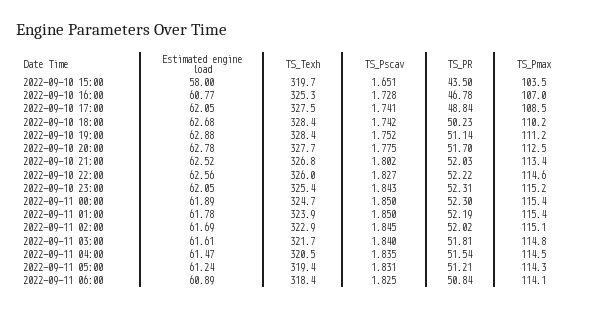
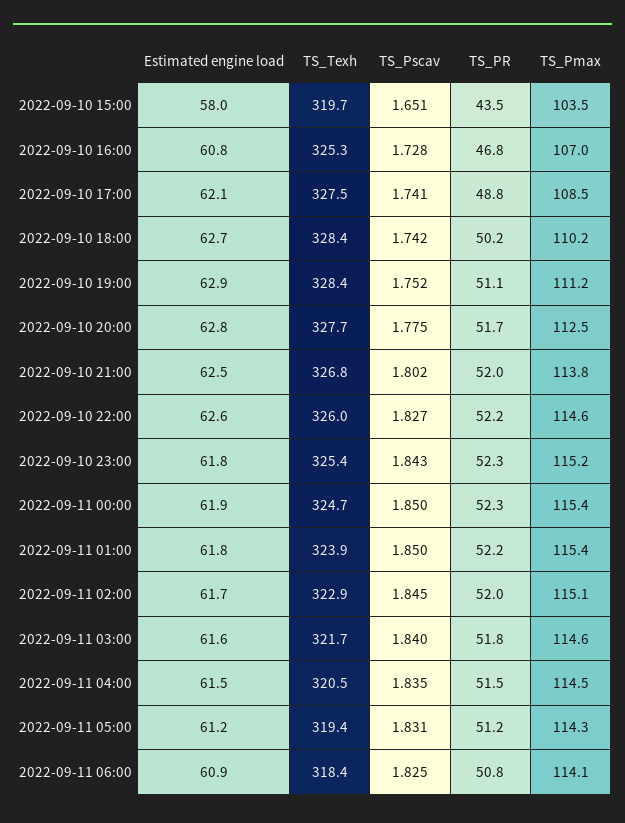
  {
    "Estimated engine load": {
      "2022-09-10 15:00": 58,
      "2022-09-10 16:00": 60.77,
      "2022-09-10 17:00": 62.05,
      "2022-09-10 18:00": 62.68,
      "2022-09-10 19:00": 62.88,
      "2022-09-10 20:00": 62.78,
      "2022-09-10 21:00": 62.52,
      "2022-09-10 22:00": 62.56,
-     "2022-09-10 23:00": 62.05,
+     "2022-09-10 23:00": 61.8,
      "2022-09-11 00:00": 61.89,
      "2022-09-11 01:00": 61.78,
      "2022-09-11 02:00": 61.69,
      "2022-09-11 03:00": 61.61,
      "2022-09-11 04:00": 61.47,
      "2022-09-11 05:00": 61.24,
      "2022-09-11 06:00": 60.89
    },
    "TS_Texh": {
      "2022-09-10 15:00": 319.7,
      "2022-09-10 16:00": 325.3,
      "2022-09-10 17:00": 327.5,
      "2022-09-10 18:00": 328.4,
      "2022-09-10 19:00": 328.4,
      "2022-09-10 20:00": 327.7,
      "2022-09-10 21:00": 326.8,
      "2022-09-10 22:00": 326,
      "2022-09-10 23:00": 325.4,
      "2022-09-11 00:00": 324.7,
      "2022-09-11 01:00": 323.9,
      "2022-09-11 02:00": 322.9,
      "2022-09-11 03:00": 321.7,
      "2022-09-11 04:00": 320.5,
      "2022-09-11 05:00": 319.4,
      "2022-09-11 06:00": 318.4
    },
    "TS_Pscav": {
      "2022-09-10 15:00": 1.651,
      "2022-09-10 16:00": 1.728,
      "2022-09-10 17:00": 1.741,
      "2022-09-10 18:00": 1.742,
      "2022-09-10 19:00": 1.752,
      "2022-09-10 20:00": 1.775,
      "2022-09-10 21:00": 1.802,
      "2022-09-10 22:00": 1.827,
      "2022-09-10 23:00": 1.843,
      "2022-09-11 00:00": 1.85,
      "2022-09-11 01:00": 1.85,
      "2022-09-11 02:00": 1.845,
      "2022-09-11 03:00": 1.84,
      "2022-09-11 04:00": 1.835,
      "2022-09-11 05:00": 1.831,
      "2022-09-11 06:00": 1.825
    },
    "TS_PR": {
      "2022-09-10 15:00": 43.5,
      "2022-09-10 16:00": 46.78,
      "2022-09-10 17:00": 48.84,
      "2022-09-10 18:00": 50.23,
      "2022-09-10 19:00": 51.14,
      "2022-09-10 20:00": 51.7,
      "2022-09-10 21:00": 52.03,
      "2022-09-10 22:00": 52.22,
      "2022-09-10 23:00": 52.31,
      "2022-09-11 00:00": 52.3,
      "2022-09-11 01:00": 52.19,
      "2022-09-11 02:00": 52.02,
      "2022-09-11 03:00": 51.81,
      "2022-09-11 04:00": 51.54,
      "2022-09-11 05:00": 51.21,
      "2022-09-11 06:00": 50.84
    },
    "TS_Pmax": {
      "2022-09-10 15:00": 103.5,
      "2022-09-10 16:00": 107,
      "2022-09-10 17:00": 108.5,
      "2022-09-10 18:00": 110.2,
      "2022-09-10 19:00": 111.2,
      "2022-09-10 20:00": 112.5,
-     "2022-09-10 21:00": 113.4,
+     "2022-09-10 21:00": 113.8,
      "2022-09-10 22:00": 114.6,
      "2022-09-10 23:00": 115.2,
      "2022-09-11 00:00": 115.4,
      "2022-09-11 01:00": 115.4,
      "2022-09-11 02:00": 115.1,
-     "2022-09-11 03:00": 114.8,
+     "2022-09-11 03:00": 114.6,
      "2022-09-11 04:00": 114.5,
      "2022-09-11 05:00": 114.3,
      "2022-09-11 06:00": 114.1
    }
  }

